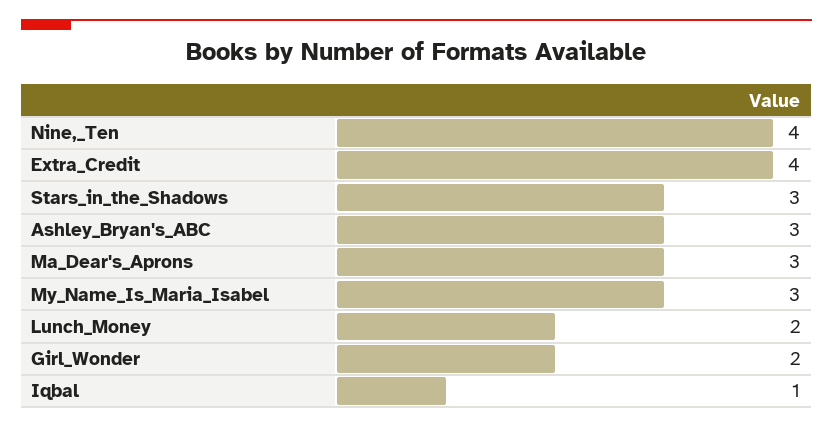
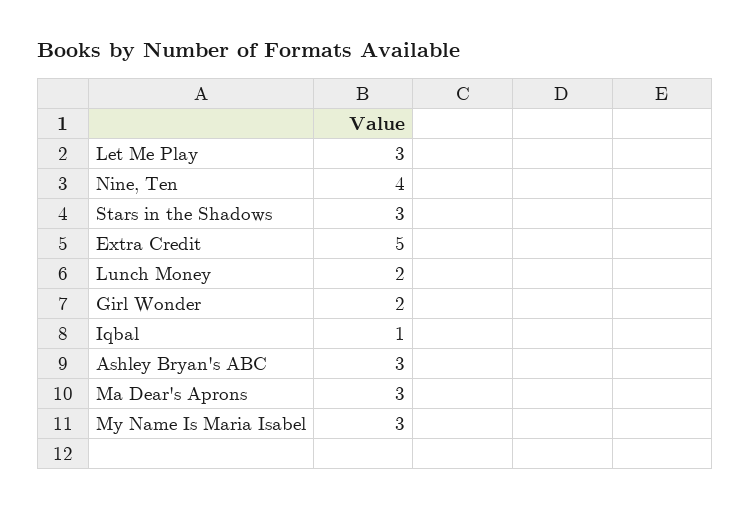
  {
    "Nine,_Ten": 4,
-   "Extra_Credit": 4,
+   "Extra_Credit": 5,
    "Stars_in_the_Shadows": 3,
    "Ashley_Bryan's_ABC": 3,
    "Ma_Dear's_Aprons": 3,
    "My_Name_Is_Maria_Isabel": 3,
    "Lunch_Money": 2,
    "Girl_Wonder": 2,
-   "Iqbal": 1
+   "Iqbal": 1,
+   "Let Me Play": 3
  }

